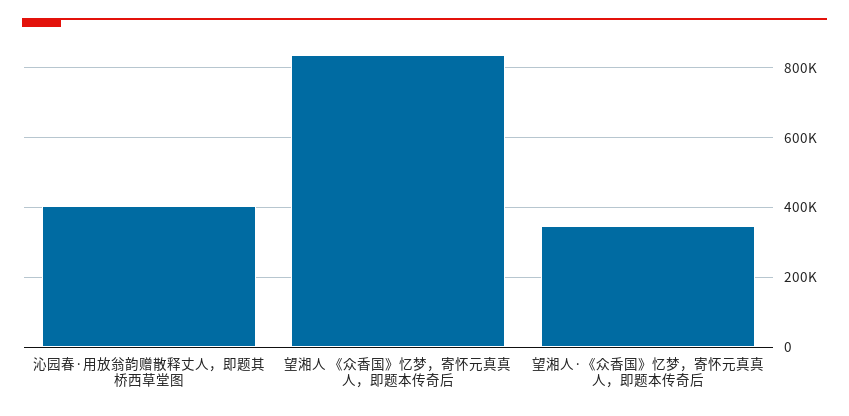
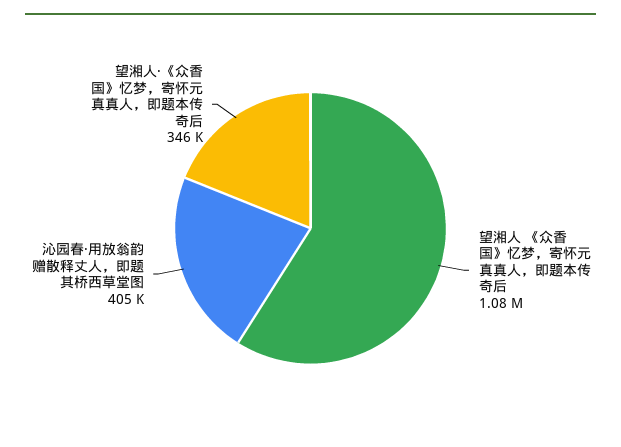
  {
    "沁园春·用放翁韵赠散释丈人，即题其桥西草堂图": 405000,
-   "望湘人 《众香国》忆梦，寄怀元真真人，即题本传奇后": 840000,
+   "望湘人 《众香国》忆梦，寄怀元真真人，即题本传奇后": 1080000,
    "望湘人·《众香国》忆梦，寄怀元真真人，即题本传奇后": 346000
  }

